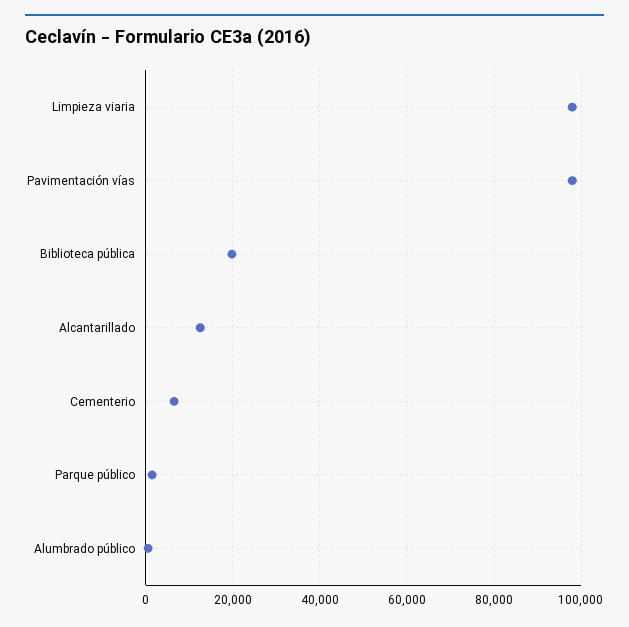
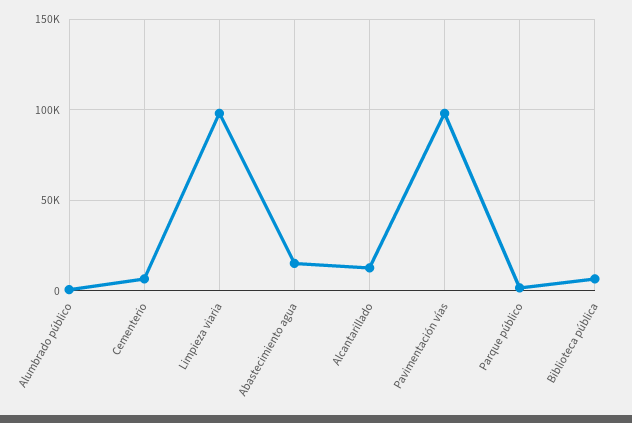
  {
    "Limpieza viaria": 98000,
    "Pavimentación vías": 98000,
-   "Biblioteca pública": 20000,
+   "Biblioteca pública": 5000,
    "Alcantarillado": 12000,
    "Cementerio": 6000,
    "Parque público": 2000,
-   "Alumbrado público": 0
+   "Alumbrado público": 0,
+   "Abastecimiento agua": 15000
  }

